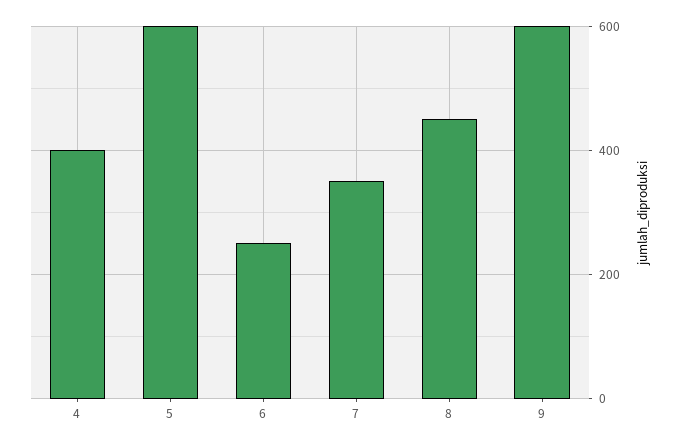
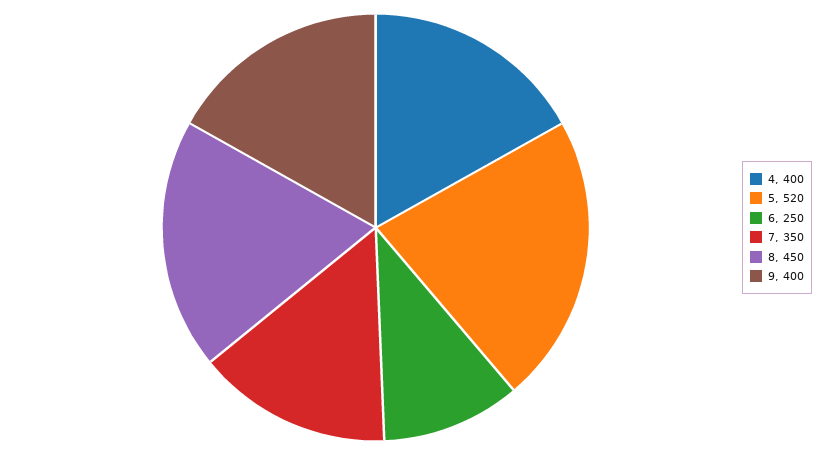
  {
    "4": 400,
-   "5": 600,
+   "5": 520,
    "6": 250,
    "7": 350,
    "8": 450,
-   "9": 600
+   "9": 400
  }

